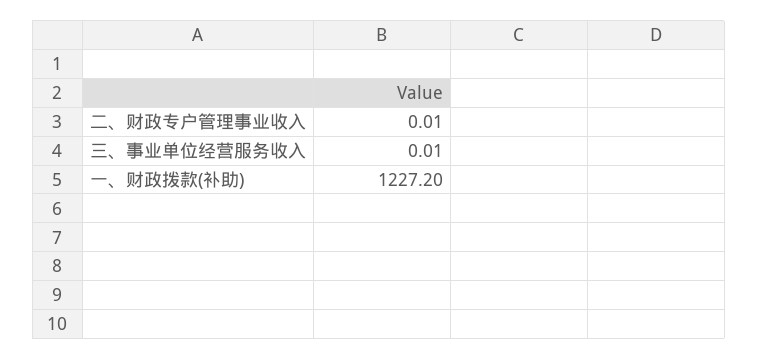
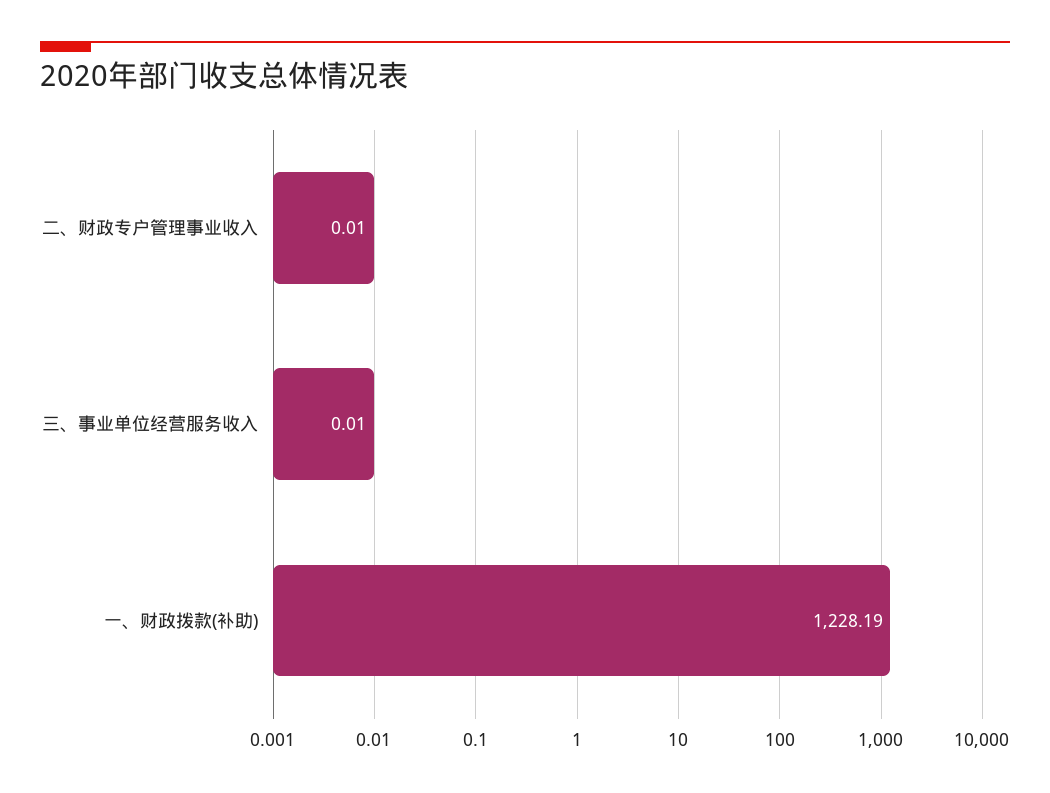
  {
    "二、财政专户管理事业收入": 0.01,
    "三、事业单位经营服务收入": 0.01,
-   "一、财政拨款(补助)": 1227.2
+   "一、财政拨款(补助)": 1228.19
  }

